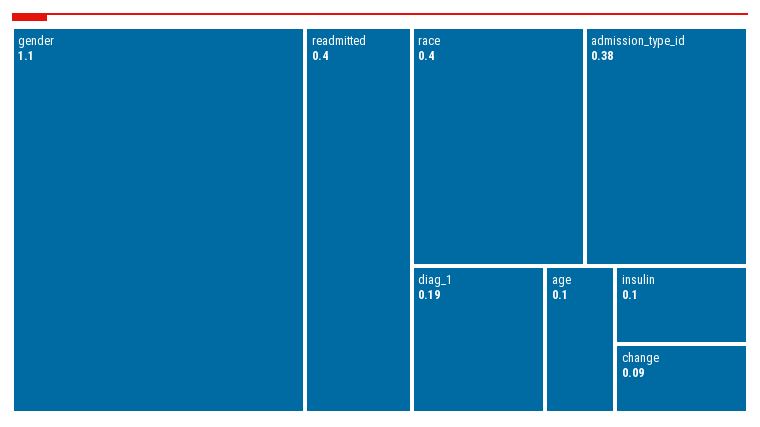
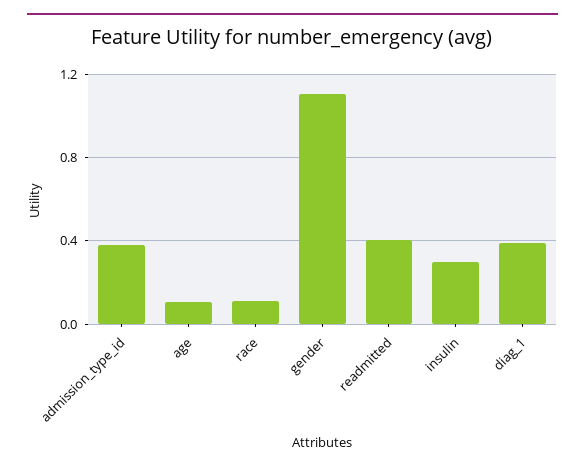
  {
    "gender": 1.1,
    "readmitted": 0.4,
-   "race": 0.4,
+   "race": 0.1,
    "admission_type_id": 0.38,
-   "diag_1": 0.19,
+   "diag_1": 0.4,
    "age": 0.1,
-   "insulin": 0.1,
+   "insulin": 0.3
-   "change": 0.09
  }

